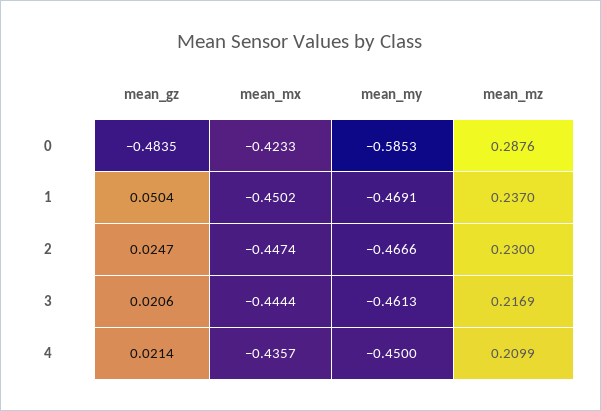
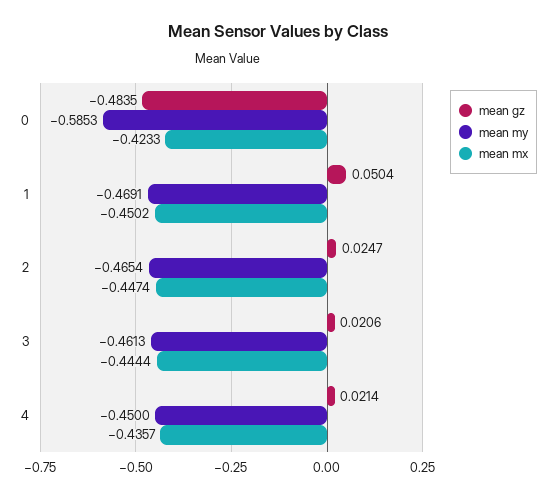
  {
    "mean_gz": {
      "0": -0.4835,
      "1": 0.0504,
      "2": 0.0247,
      "3": 0.0206,
      "4": 0.0214
    },
    "mean_mx": {
      "0": -0.4233,
      "1": -0.4502,
      "2": -0.4474,
      "3": -0.4444,
      "4": -0.4357
    },
    "mean_my": {
      "0": -0.5853,
      "1": -0.4691,
-     "2": -0.4666,
+     "2": -0.4654,
      "3": -0.4613,
      "4": -0.45
-   },
+   }
-   "mean_mz": {
-     "0": 0.2876,
-     "1": 0.237,
-     "2": 0.23,
-     "3": 0.2169,
-     "4": 0.2099
-   }
  }

